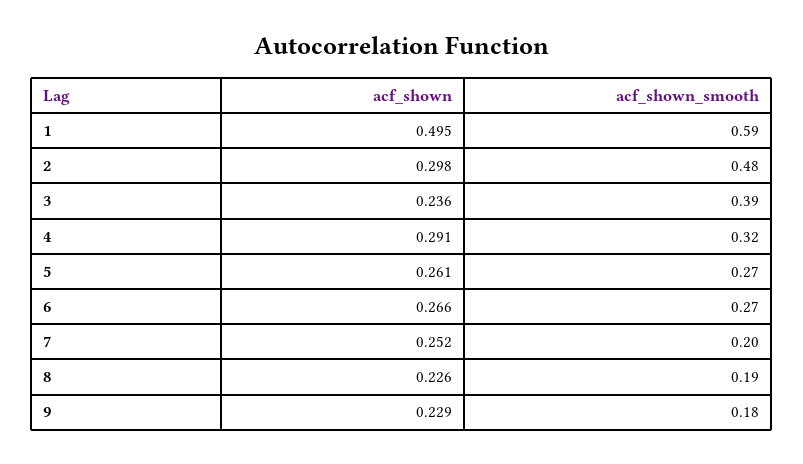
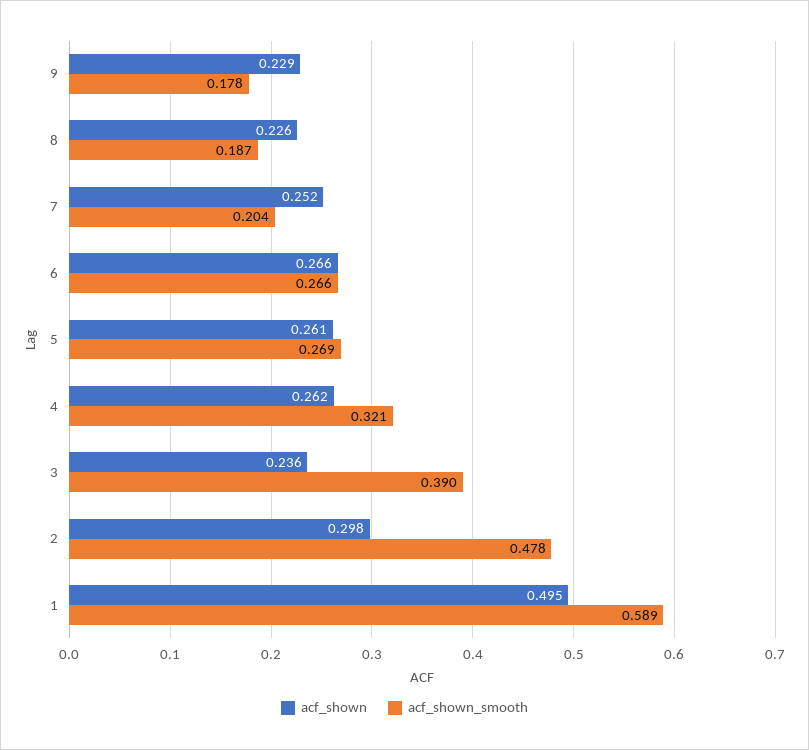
  {
    "acf_shown": {
      "1": 0.495,
      "2": 0.298,
      "3": 0.236,
-     "4": 0.291,
+     "4": 0.262,
      "5": 0.261,
      "6": 0.266,
      "7": 0.252,
      "8": 0.226,
      "9": 0.229
    },
    "acf_shown_smooth": {
      "1": 0.589,
      "2": 0.478,
      "3": 0.39,
      "4": 0.321,
      "5": 0.269,
      "6": 0.266,
      "7": 0.204,
      "8": 0.187,
      "9": 0.178
    }
  }

